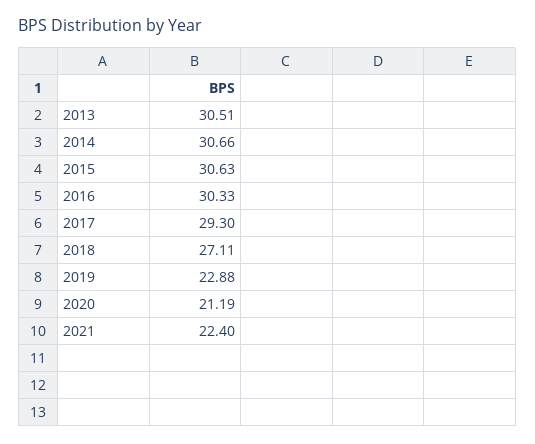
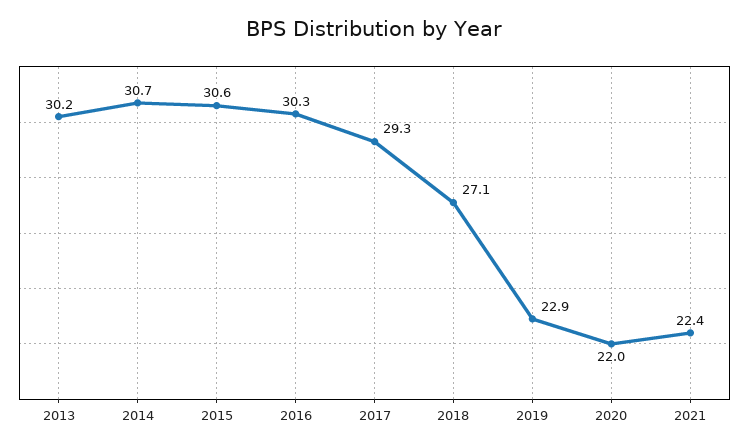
  {
-   "2013": 30.51,
+   "2013": 30.2,
    "2014": 30.66,
    "2015": 30.63,
    "2016": 30.33,
    "2017": 29.3,
    "2018": 27.11,
    "2019": 22.88,
-   "2020": 21.19,
+   "2020": 22,
    "2021": 22.4
  }

